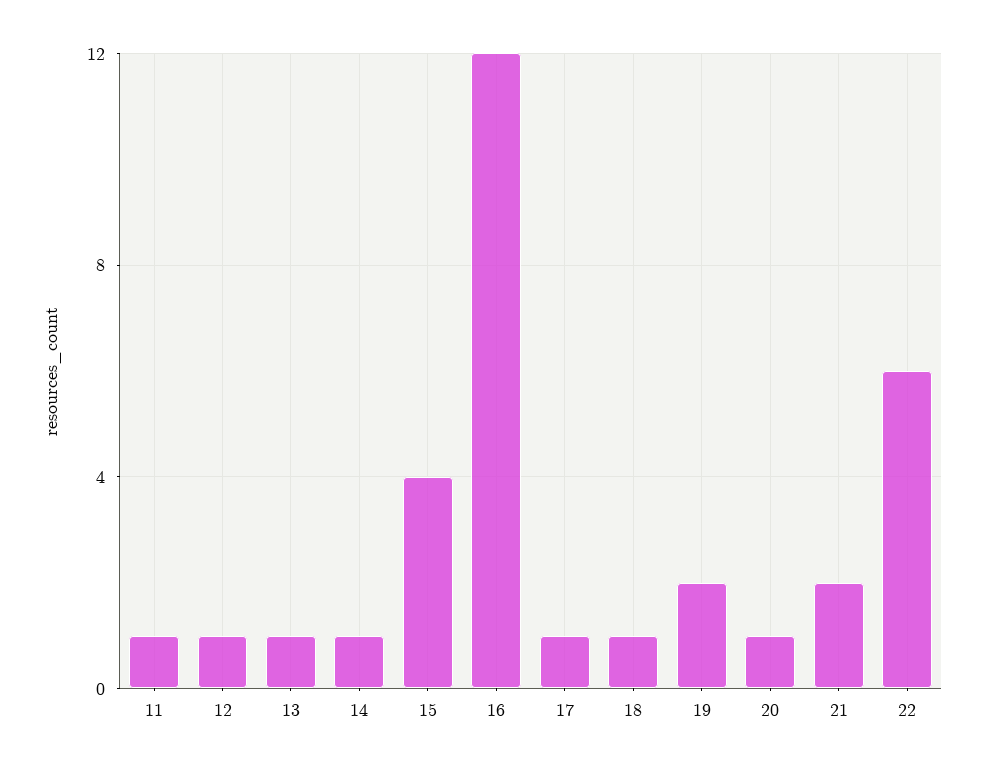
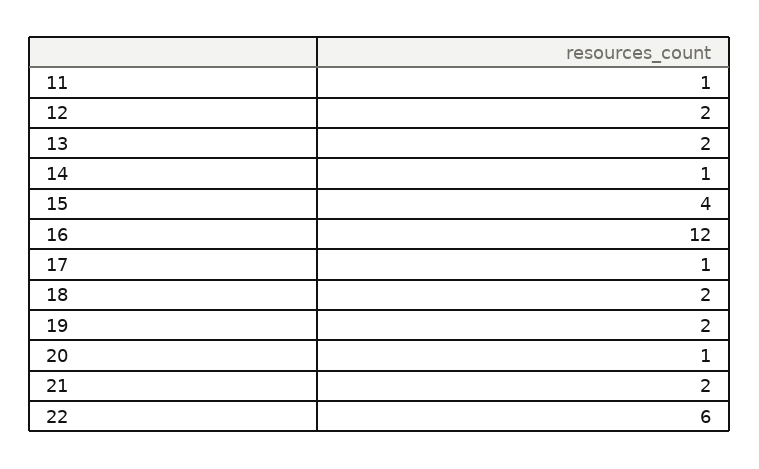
  {
    "11": 1,
-   "12": 1,
+   "12": 2,
-   "13": 1,
+   "13": 2,
    "14": 1,
    "15": 4,
    "16": 12,
    "17": 1,
-   "18": 1,
+   "18": 2,
    "19": 2,
    "20": 1,
    "21": 2,
    "22": 6
  }

